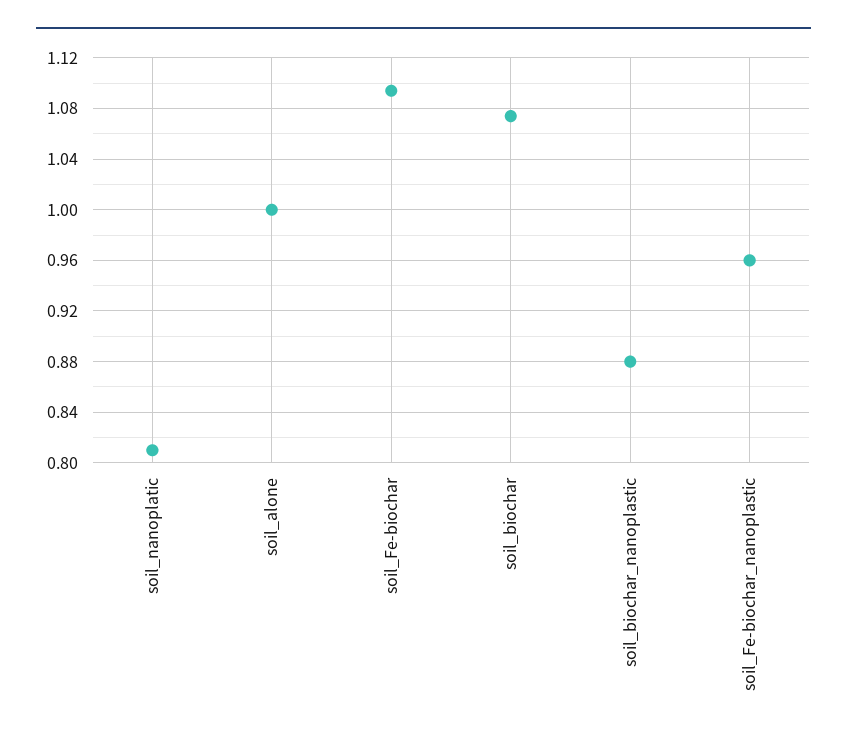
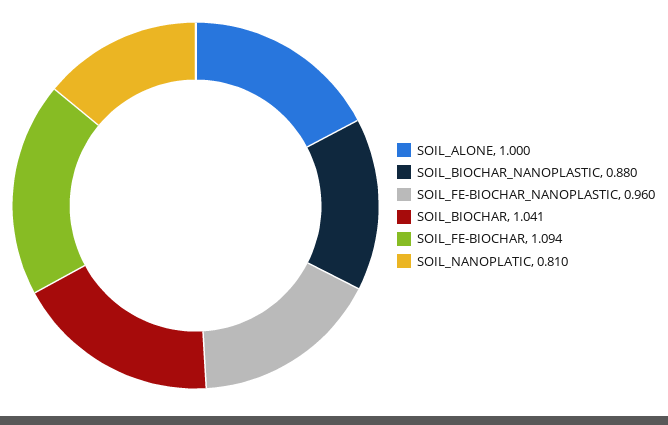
  {
    "soil_nanoplatic": 0.81,
    "soil_alone": 1,
    "soil_Fe-biochar": 1.094,
-   "soil_biochar": 1.075,
+   "soil_biochar": 1.041,
    "soil_biochar_nanoplastic": 0.88,
    "soil_Fe-biochar_nanoplastic": 0.96
  }

